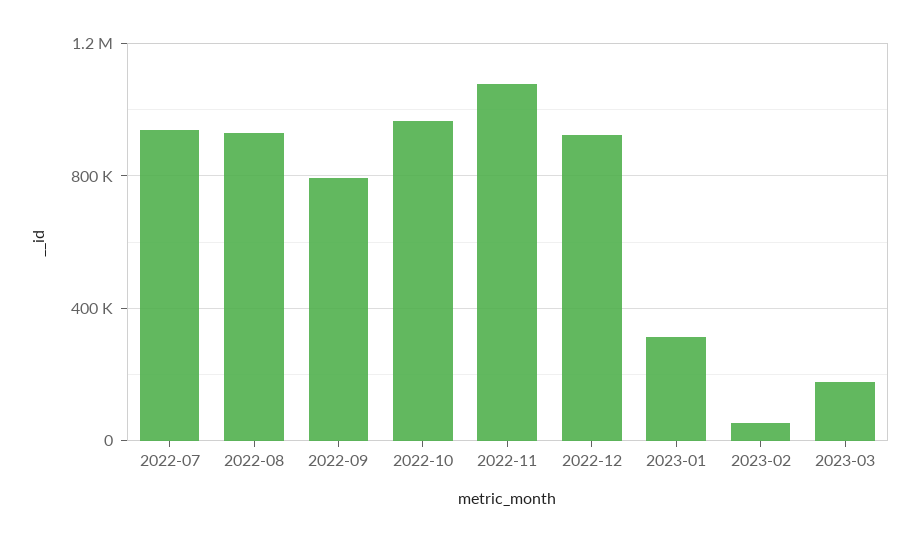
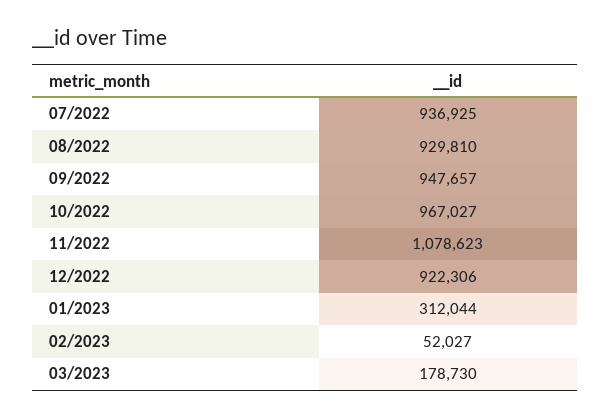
  {
    "2022-07": 936925,
    "2022-08": 929810,
-   "2022-09": 800000,
+   "2022-09": 947657,
    "2022-10": 967027,
    "2022-11": 1078623,
    "2022-12": 922306,
    "2023-01": 312044,
    "2023-02": 52027,
    "2023-03": 178730
  }

